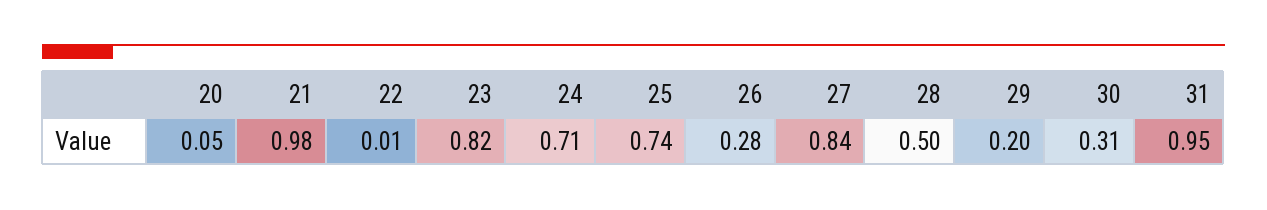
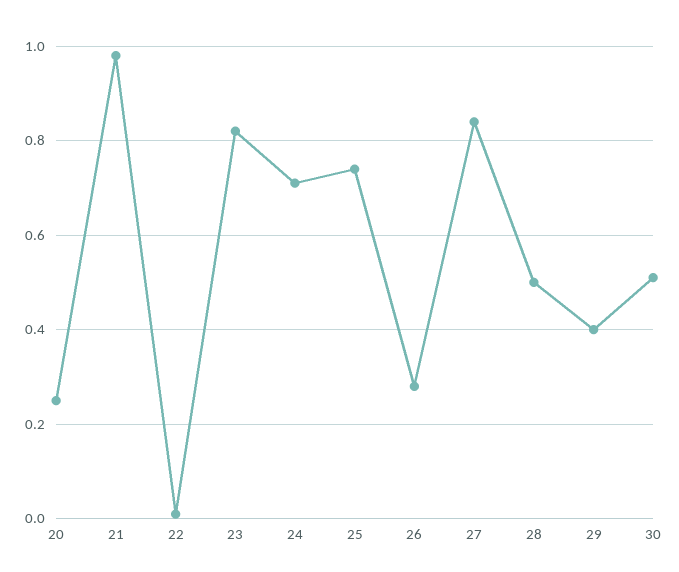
  {
-   "20": 0.05,
+   "20": 0.25,
    "21": 0.98,
    "22": 0.01,
    "23": 0.82,
    "24": 0.71,
    "25": 0.74,
    "26": 0.28,
    "27": 0.84,
    "28": 0.5,
-   "29": 0.2,
+   "29": 0.4,
-   "30": 0.31,
+   "30": 0.5
-   "31": 0.95
  }

